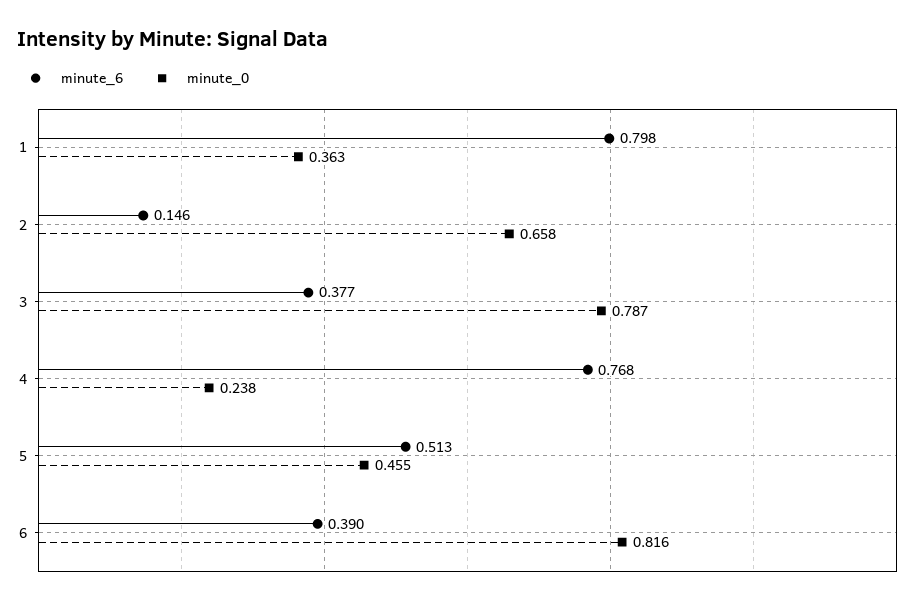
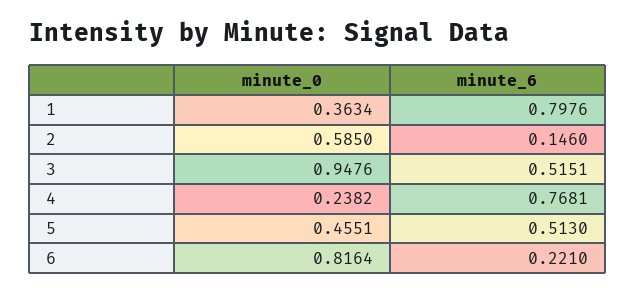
  {
    "minute_6": {
      "1": 0.7976,
      "2": 0.146,
-     "3": 0.377,
+     "3": 0.5151,
      "4": 0.7681,
      "5": 0.513,
-     "6": 0.39
+     "6": 0.221
    },
    "minute_0": {
      "1": 0.3634,
-     "2": 0.658,
+     "2": 0.585,
-     "3": 0.787,
+     "3": 0.9476,
      "4": 0.2382,
      "5": 0.4551,
      "6": 0.8164
    }
  }

